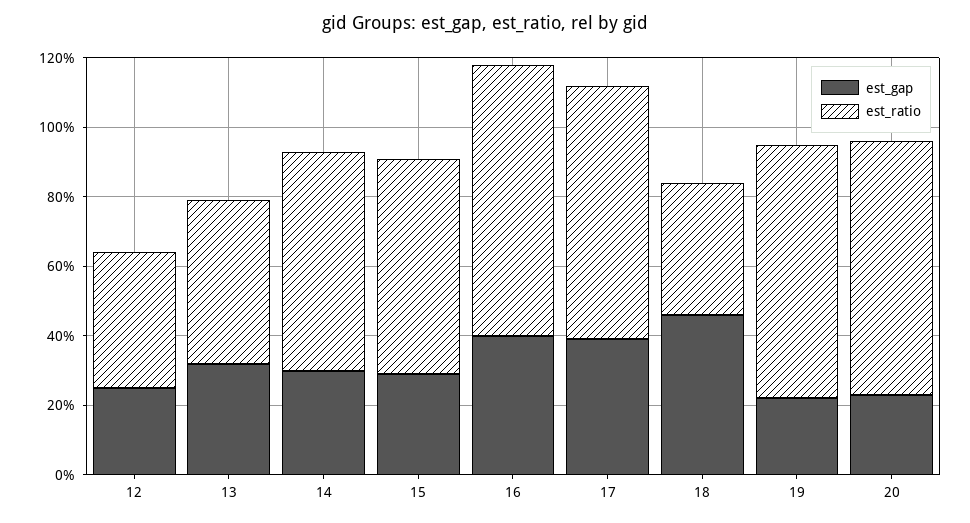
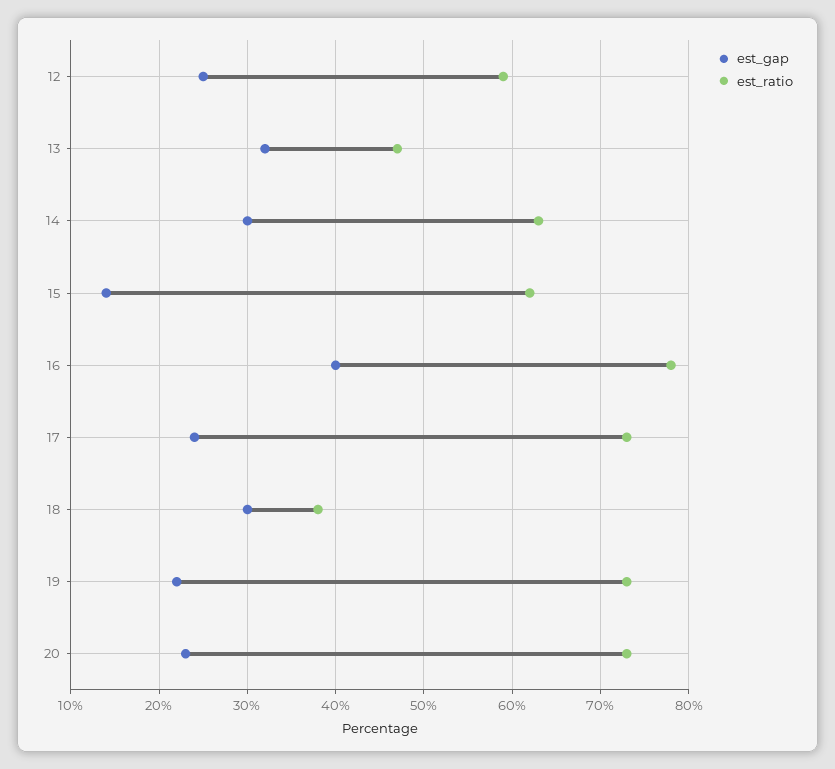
  {
    "est_gap": {
      "12": 25,
      "13": 32,
      "14": 30,
-     "15": 30,
+     "15": 14,
      "16": 40,
-     "17": 40,
+     "17": 24,
-     "18": 45,
+     "18": 30,
      "19": 22,
      "20": 23
    },
    "est_ratio": {
-     "12": 40,
+     "12": 59,
      "13": 47,
      "14": 63,
      "15": 62,
      "16": 78,
      "17": 73,
      "18": 38,
      "19": 73,
      "20": 73
    }
  }

